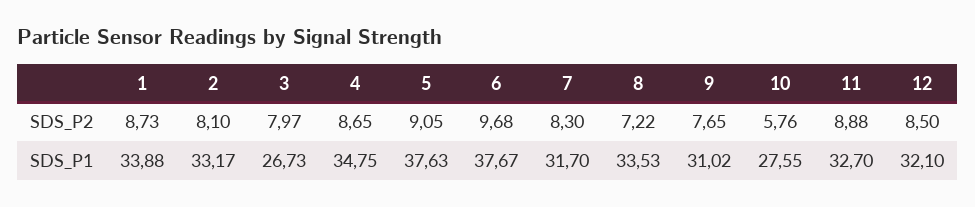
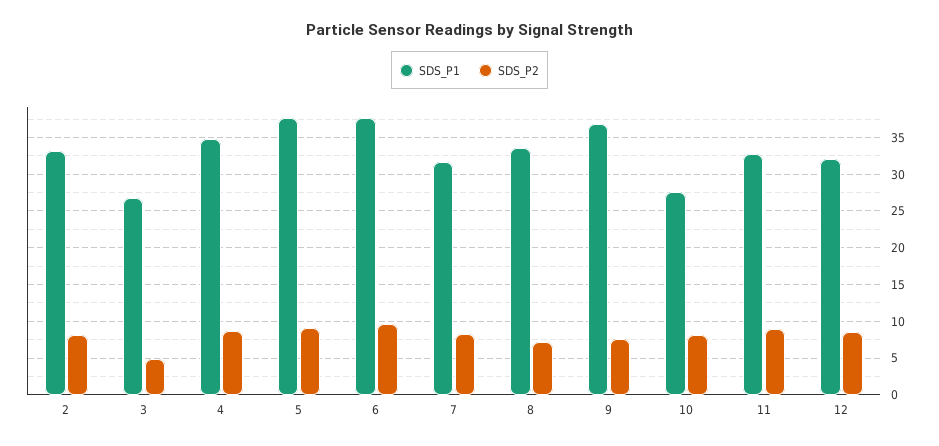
  {
    "SDS_P2": {
-     "1": 8.73,
      "2": 8.1,
-     "3": 7.97,
+     "3": 5,
      "4": 8.65,
      "5": 9.05,
      "6": 9.68,
      "7": 8.3,
      "8": 7.22,
      "9": 7.65,
-     "10": 5.76,
+     "10": 8,
      "11": 8.88,
      "12": 8.5
    },
    "SDS_P1": {
-     "1": 33.88,
      "2": 33.17,
      "3": 26.73,
      "4": 34.75,
      "5": 37.63,
      "6": 37.67,
      "7": 31.7,
      "8": 33.53,
-     "9": 31.02,
+     "9": 37,
      "10": 27.55,
      "11": 32.7,
      "12": 32.1
    }
  }

